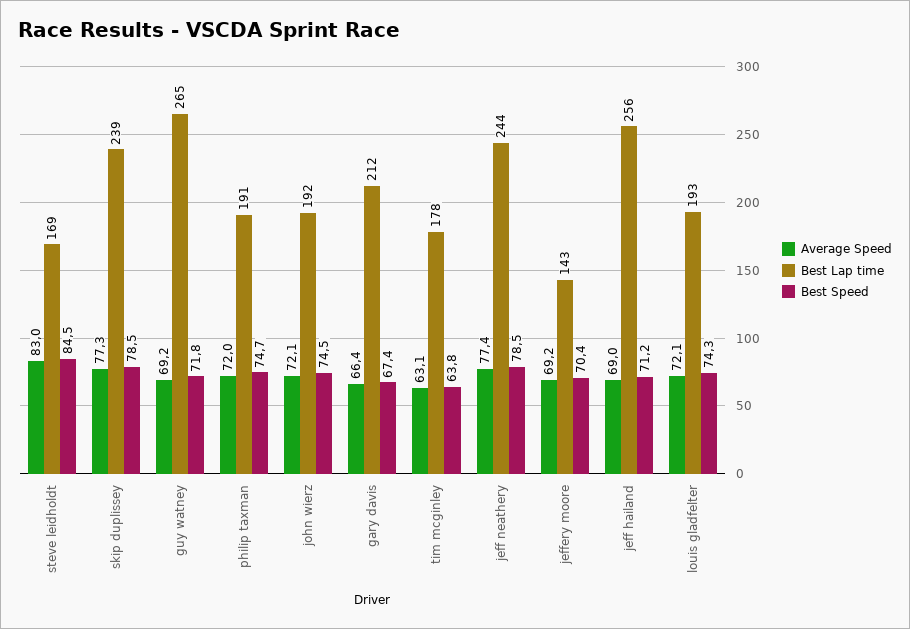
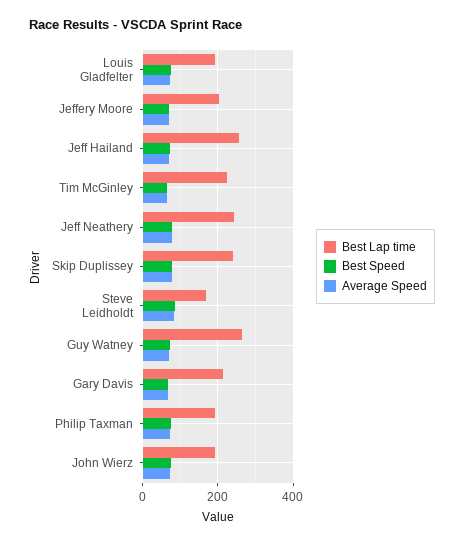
  {
    "Average Speed": {
      "steve leidholdt": 83,
      "skip duplissey": 77.3,
      "guy watney": 69.2,
      "philip taxman": 72,
      "john wierz": 72.1,
      "gary davis": 66.4,
      "tim mcginley": 63.1,
      "jeff neathery": 77.4,
      "jeffery moore": 69.2,
      "jeff hailand": 69,
      "louis gladfelter": 72.1
    },
    "Best Lap time": {
      "steve leidholdt": 169,
      "skip duplissey": 239,
      "guy watney": 265,
      "philip taxman": 191,
      "john wierz": 192,
      "gary davis": 212,
-     "tim mcginley": 178,
+     "tim mcginley": 220,
      "jeff neathery": 244,
-     "jeffery moore": 143,
+     "jeffery moore": 200,
      "jeff hailand": 256,
      "louis gladfelter": 193
    },
    "Best Speed": {
      "steve leidholdt": 84.5,
      "skip duplissey": 78.5,
      "guy watney": 71.8,
      "philip taxman": 74.7,
      "john wierz": 74.5,
      "gary davis": 67.4,
      "tim mcginley": 63.8,
      "jeff neathery": 78.5,
      "jeffery moore": 70.4,
      "jeff hailand": 71.2,
      "louis gladfelter": 74.3
    }
  }

